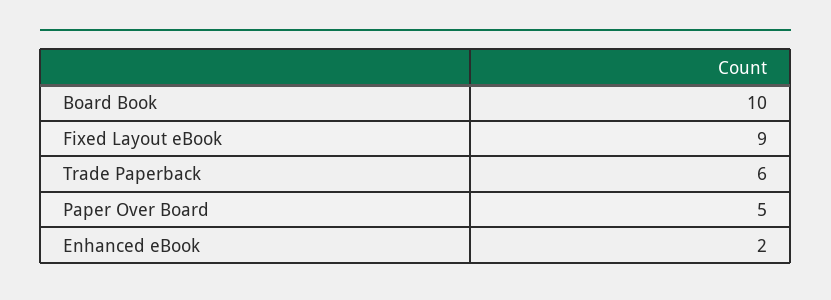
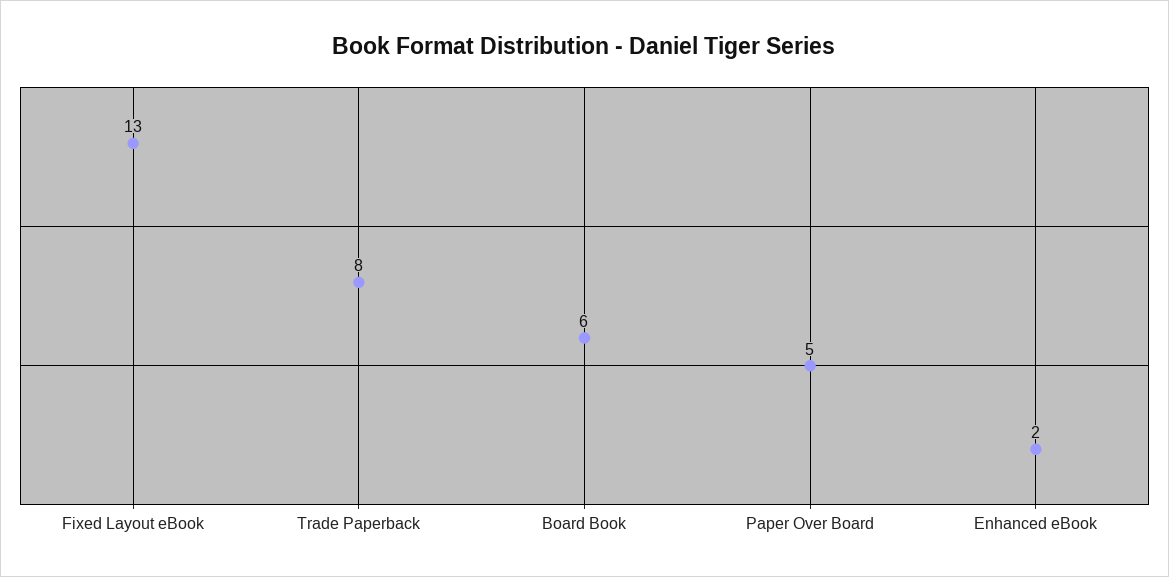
  {
-   "Board Book": 10,
+   "Board Book": 6,
-   "Fixed Layout eBook": 9,
+   "Fixed Layout eBook": 13,
-   "Trade Paperback": 6,
+   "Trade Paperback": 8,
    "Paper Over Board": 5,
    "Enhanced eBook": 2
  }

